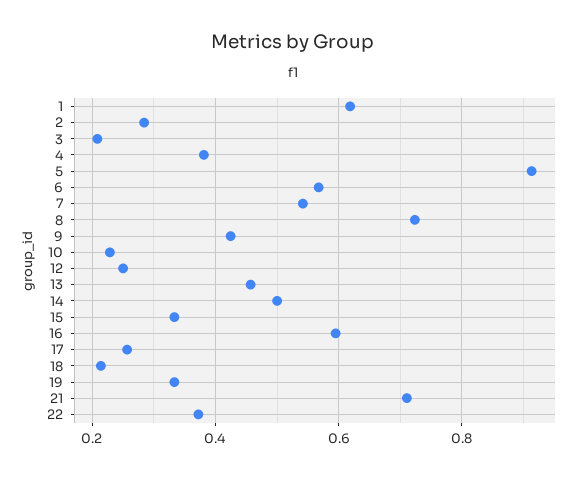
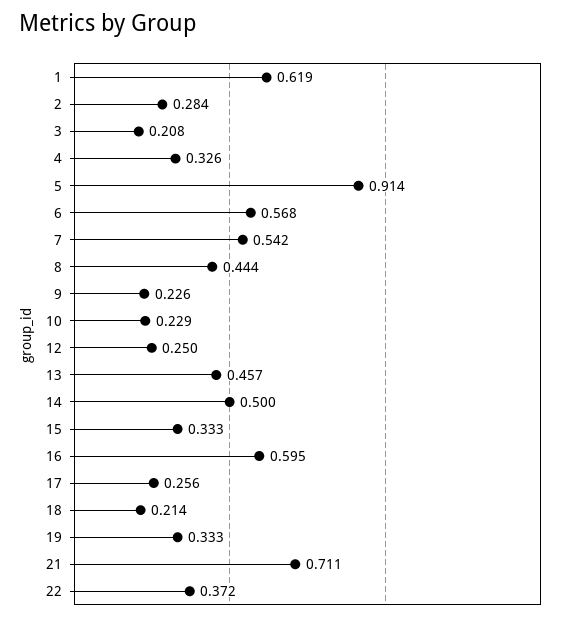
  {
    "1": 0.619,
    "2": 0.284,
    "3": 0.208,
-   "4": 0.38,
+   "4": 0.326,
    "5": 0.914,
    "6": 0.568,
    "7": 0.542,
-   "8": 0.72,
+   "8": 0.444,
-   "9": 0.42,
+   "9": 0.226,
    "10": 0.229,
    "12": 0.25,
    "13": 0.457,
    "14": 0.5,
    "15": 0.333,
    "16": 0.595,
    "17": 0.256,
    "18": 0.214,
    "19": 0.333,
    "21": 0.711,
    "22": 0.372
  }

